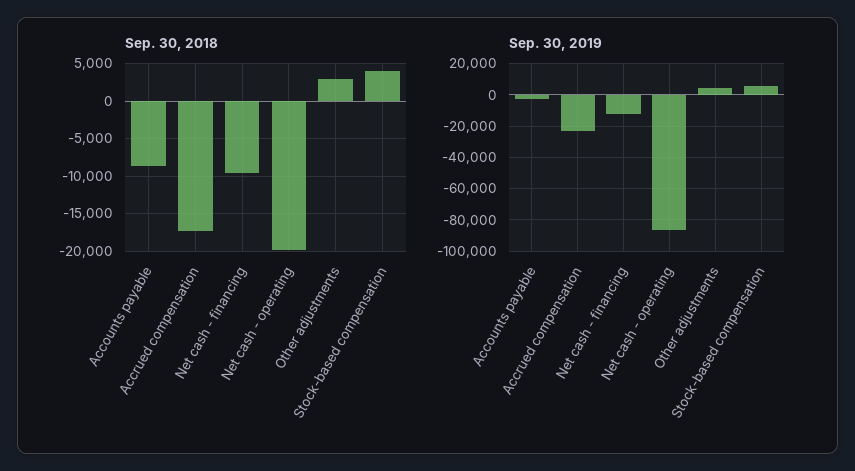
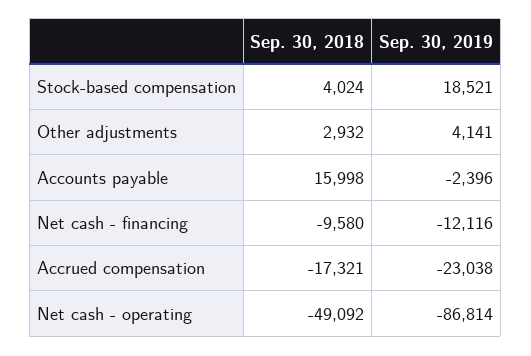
  {
    "Sep. 30, 2018": {
-     "Accounts payable": -9000,
+     "Accounts payable": 15998,
      "Accrued compensation": -17321,
      "Net cash - financing": -9580,
-     "Net cash - operating": -20000,
+     "Net cash - operating": -49092,
      "Other adjustments": 2932,
      "Stock-based compensation": 4024
    },
    "Sep. 30, 2019": {
      "Accounts payable": -2396,
      "Accrued compensation": -23038,
      "Net cash - financing": -12116,
      "Net cash - operating": -86814,
      "Other adjustments": 4141,
-     "Stock-based compensation": 5000
+     "Stock-based compensation": 18521
    }
  }

